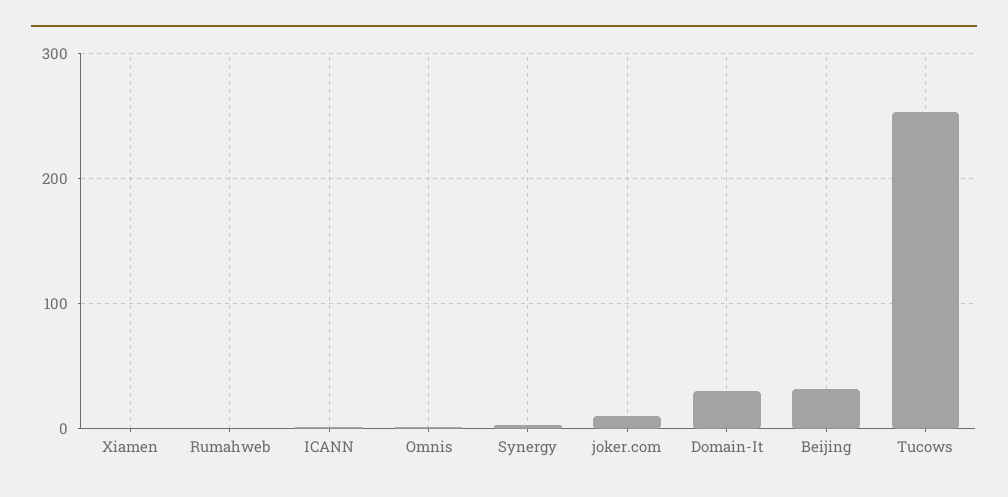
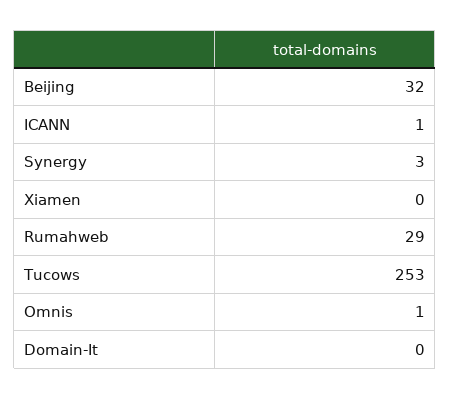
  {
    "Xiamen": 0,
-   "Rumahweb": 0,
+   "Rumahweb": 29,
    "ICANN": 1,
    "Omnis": 1,
    "Synergy": 3,
-   "joker.com": 10,
-   "Domain-It": 30,
+   "Domain-It": 0,
    "Beijing": 32,
    "Tucows": 253
  }

